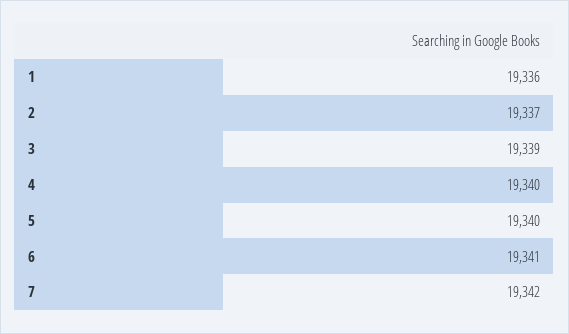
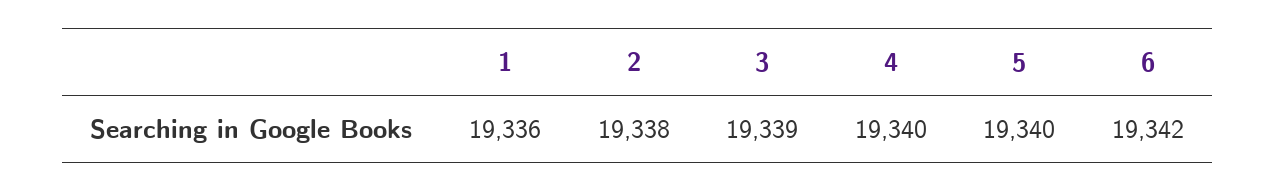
  {
    "1": 19336,
-   "2": 19337,
+   "2": 19338,
    "3": 19339,
    "4": 19340,
    "5": 19340,
-   "6": 19341,
+   "6": 19342
-   "7": 19342
  }

